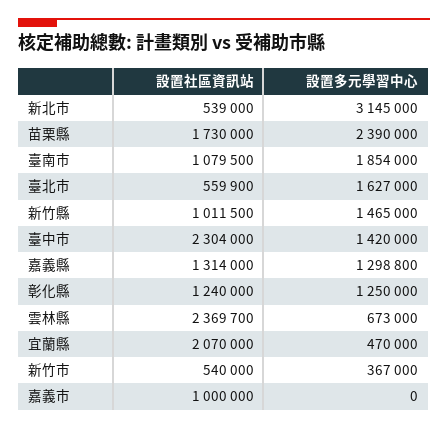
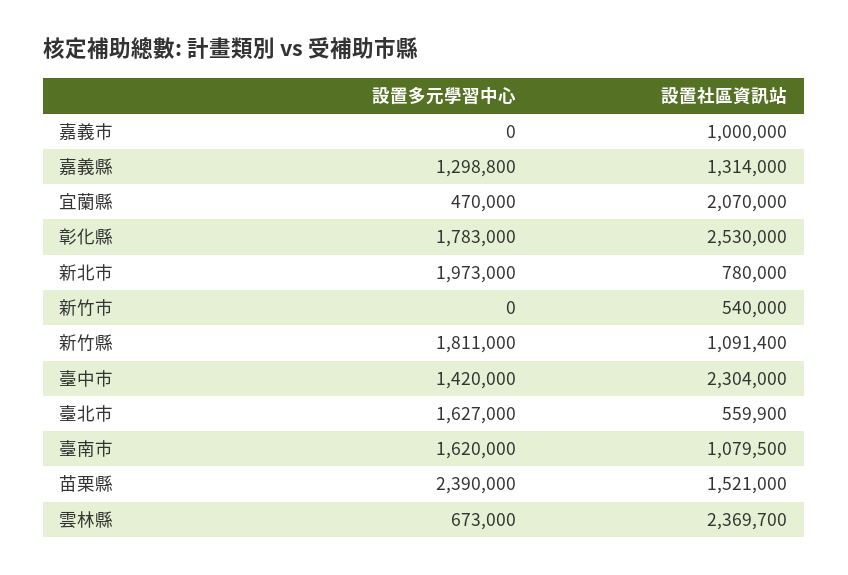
  {
    "設置社區資訊站": {
-     "新北市": 539000,
+     "新北市": 780000,
-     "苗栗縣": 1730000,
+     "苗栗縣": 1521000,
      "臺南市": 1079500,
      "臺北市": 559900,
-     "新竹縣": 1011500,
+     "新竹縣": 1091400,
      "臺中市": 2304000,
      "嘉義縣": 1314000,
-     "彰化縣": 1240000,
+     "彰化縣": 2530000,
      "雲林縣": 2369700,
      "宜蘭縣": 2070000,
      "新竹市": 540000,
      "嘉義市": 1000000
    },
    "設置多元學習中心": {
-     "新北市": 3145000,
+     "新北市": 1973000,
      "苗栗縣": 2390000,
-     "臺南市": 1854000,
+     "臺南市": 1620000,
      "臺北市": 1627000,
-     "新竹縣": 1465000,
+     "新竹縣": 1811000,
      "臺中市": 1420000,
      "嘉義縣": 1298800,
-     "彰化縣": 1250000,
+     "彰化縣": 1783000,
      "雲林縣": 673000,
      "宜蘭縣": 470000,
-     "新竹市": 367000,
+     "新竹市": 0,
      "嘉義市": 0
    }
  }

